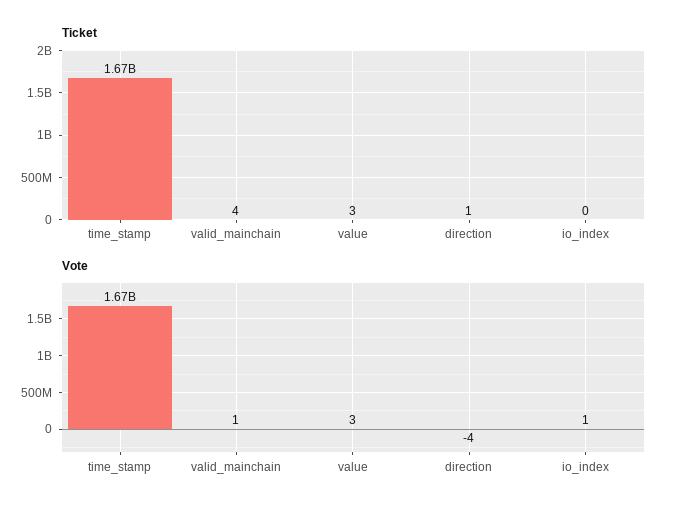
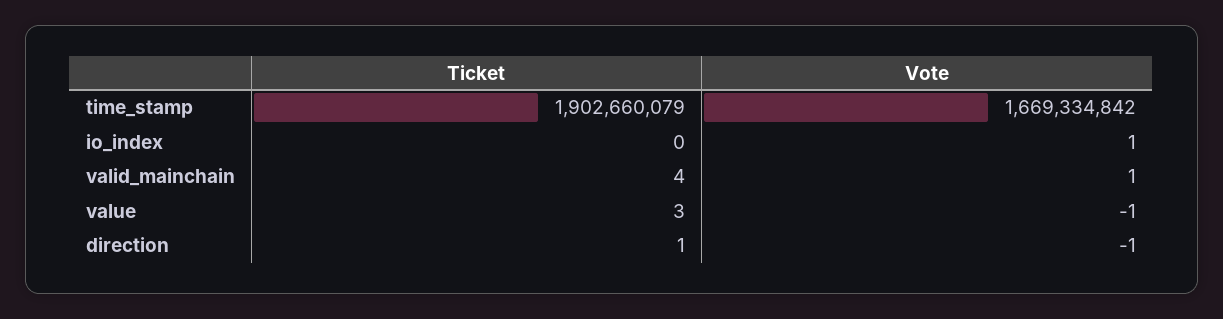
  {
    "Ticket": {
-     "time_stamp": 1670000000,
+     "time_stamp": 1902660079,
      "valid_mainchain": 4,
      "value": 3,
      "direction": 1,
      "io_index": 0
    },
    "Vote": {
      "time_stamp": 1669334842,
      "valid_mainchain": 1,
-     "value": 3,
+     "value": -1,
-     "direction": -4,
+     "direction": -1,
      "io_index": 1
    }
  }

